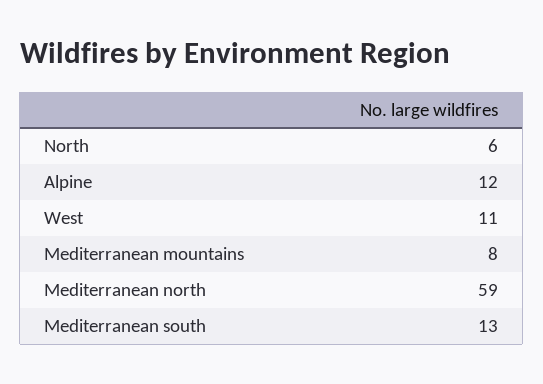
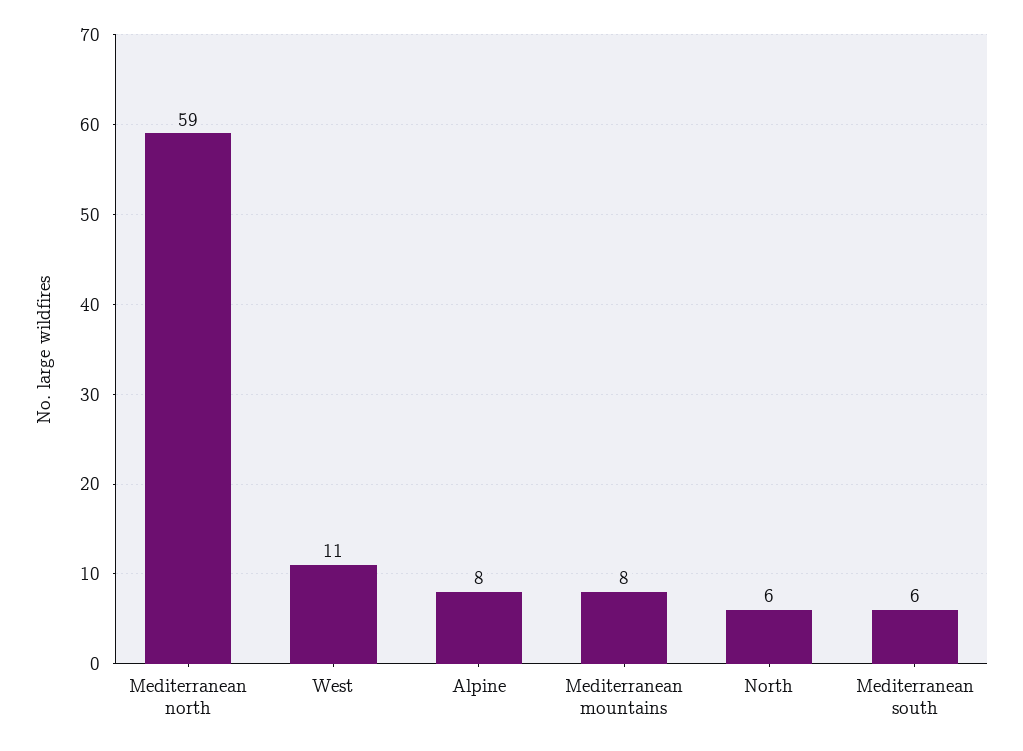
  {
    "North": 6,
-   "Alpine": 12,
+   "Alpine": 8,
    "West": 11,
    "Mediterranean mountains": 8,
    "Mediterranean north": 59,
-   "Mediterranean south": 13
+   "Mediterranean south": 6
  }

